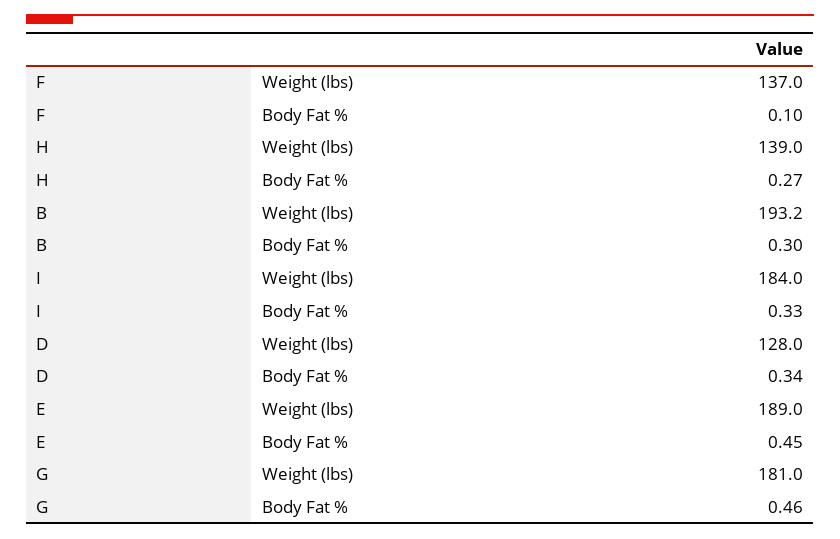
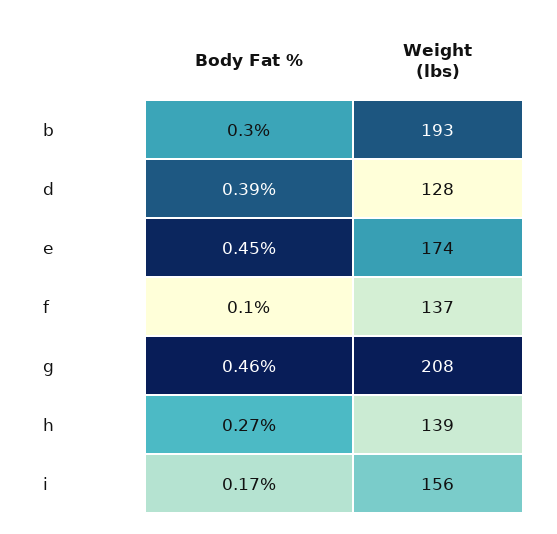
  {
    "F": {
      "Weight (lbs)": 137,
      "Body Fat %": 0.1
    },
    "H": {
      "Weight (lbs)": 139,
      "Body Fat %": 0.27
    },
    "B": {
      "Weight (lbs)": 193.2,
      "Body Fat %": 0.3
    },
    "I": {
-     "Weight (lbs)": 184,
+     "Weight (lbs)": 156,
-     "Body Fat %": 0.33
+     "Body Fat %": 0.17
    },
    "D": {
      "Weight (lbs)": 128,
-     "Body Fat %": 0.34
+     "Body Fat %": 0.39
    },
    "E": {
-     "Weight (lbs)": 189,
+     "Weight (lbs)": 174,
      "Body Fat %": 0.45
    },
    "G": {
-     "Weight (lbs)": 181,
+     "Weight (lbs)": 208,
      "Body Fat %": 0.46
    }
  }

